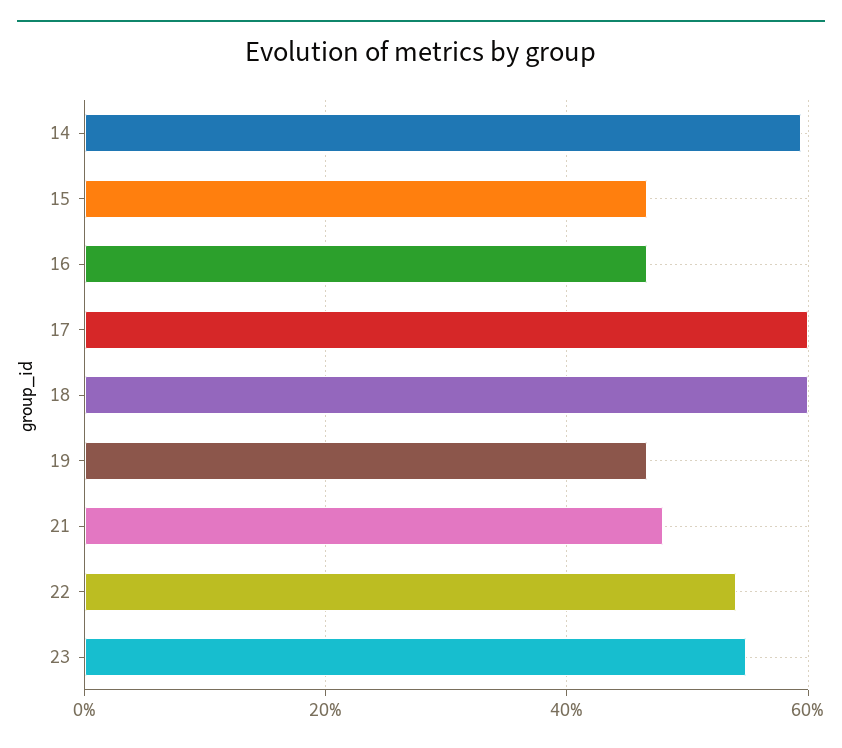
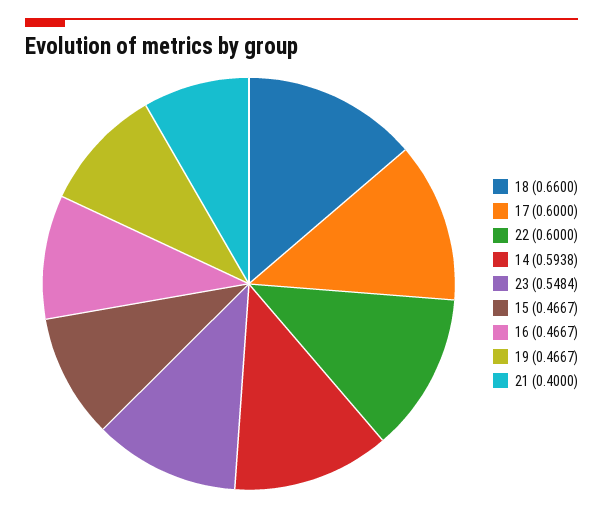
  {
    "14": 0.5938,
    "15": 0.4667,
    "16": 0.4667,
    "17": 0.6,
-   "18": 0.6,
+   "18": 0.66,
    "19": 0.4667,
-   "21": 0.48,
+   "21": 0.4,
-   "22": 0.54,
+   "22": 0.6,
    "23": 0.5484
  }

